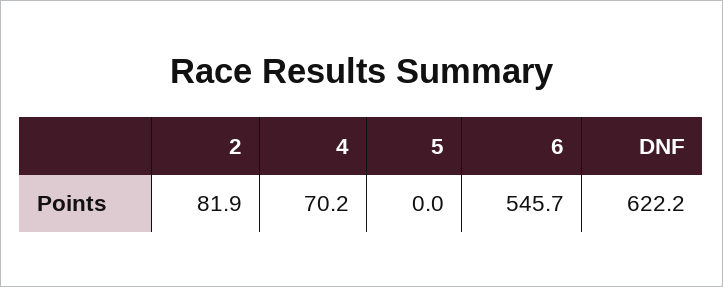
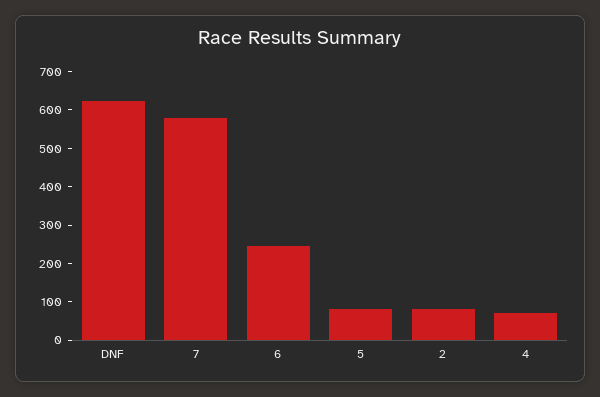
  {
    "2": 81.9,
    "4": 70.2,
-   "5": 0,
+   "5": 75,
-   "6": 545.7,
+   "6": 250,
-   "DNF": 622.2
+   "DNF": 622.2,
+   "7": 575
  }

